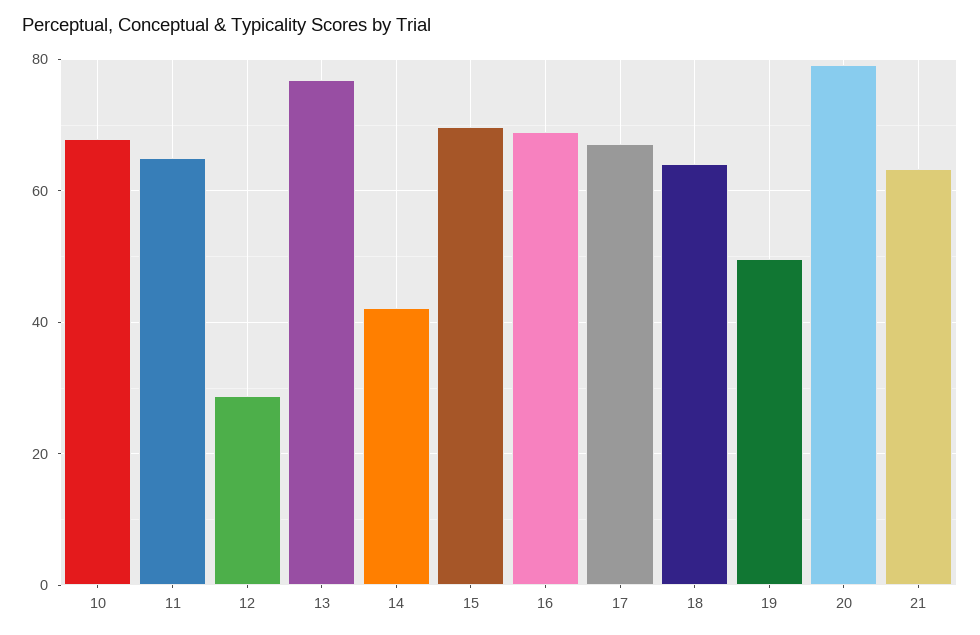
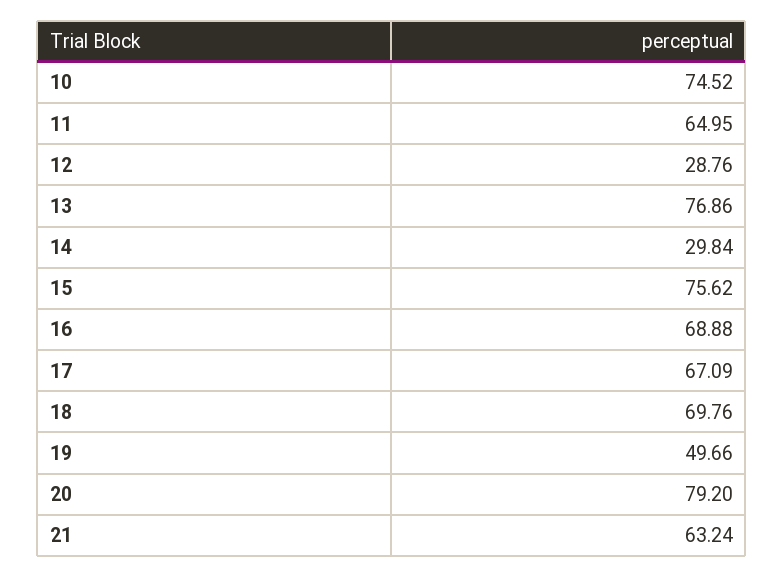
  {
-   "10": 68,
+   "10": 74.52,
    "11": 64.95,
    "12": 28.76,
    "13": 76.86,
-   "14": 42,
+   "14": 29.84,
-   "15": 70,
+   "15": 75.62,
    "16": 68.88,
    "17": 67.09,
-   "18": 64,
+   "18": 69.76,
    "19": 49.66,
    "20": 79.2,
    "21": 63.24
  }

